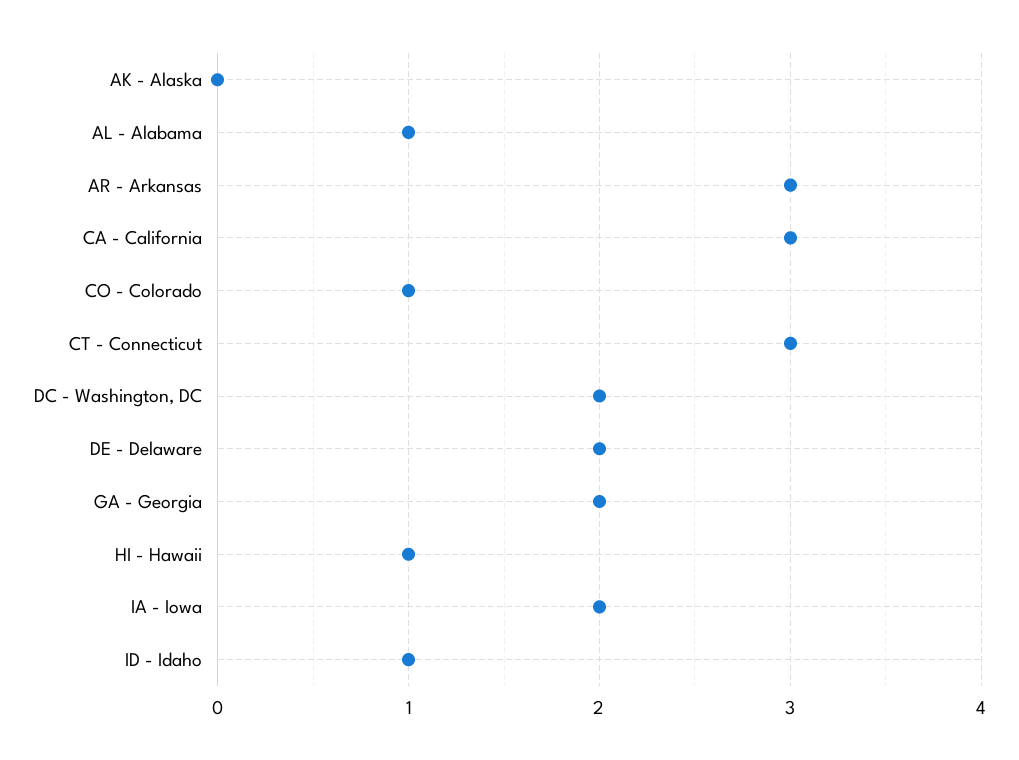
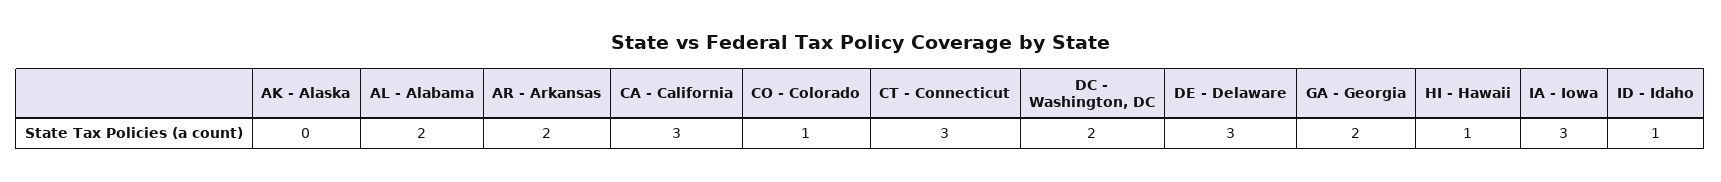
  {
    "AK - Alaska": 0,
-   "AL - Alabama": 1,
+   "AL - Alabama": 2,
-   "AR - Arkansas": 3,
+   "AR - Arkansas": 2,
    "CA - California": 3,
    "CO - Colorado": 1,
    "CT - Connecticut": 3,
    "DC - Washington, DC": 2,
-   "DE - Delaware": 2,
+   "DE - Delaware": 3,
    "GA - Georgia": 2,
    "HI - Hawaii": 1,
-   "IA - Iowa": 2,
+   "IA - Iowa": 3,
    "ID - Idaho": 1
  }

